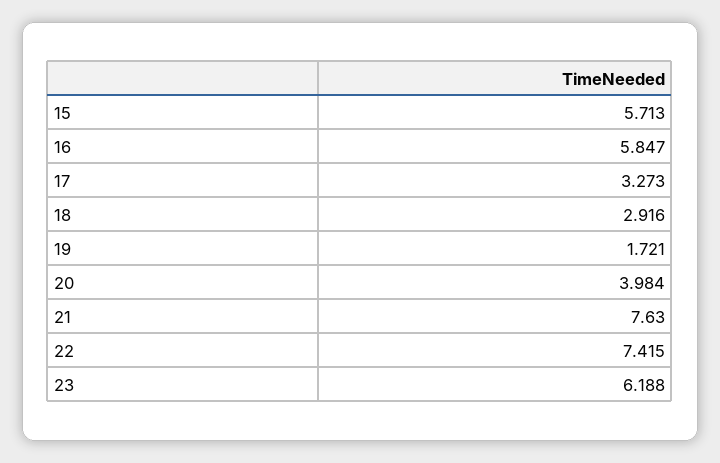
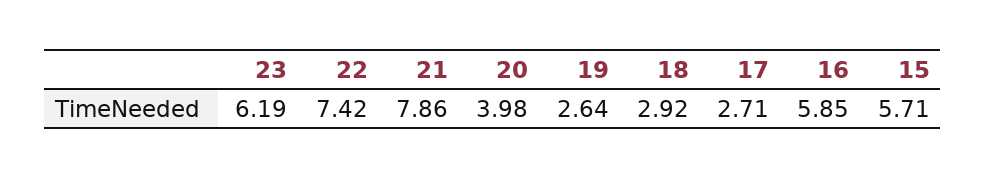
  {
    "15": 5.713,
    "16": 5.847,
-   "17": 3.273,
+   "17": 2.71,
    "18": 2.916,
-   "19": 1.721,
+   "19": 2.64,
    "20": 3.984,
-   "21": 7.63,
+   "21": 7.86,
    "22": 7.415,
    "23": 6.188
  }

